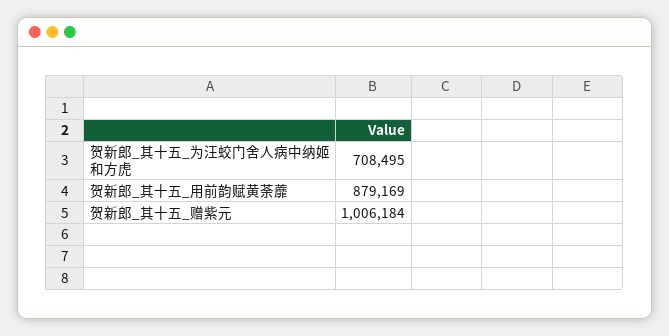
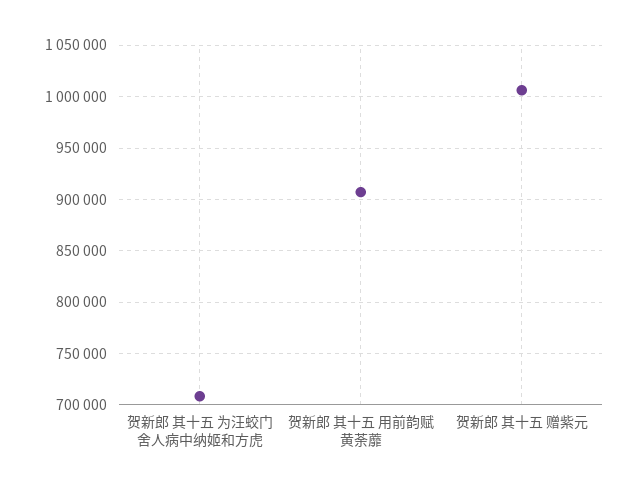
  {
    "贺新郎_其十五_为汪蛟门舍人病中纳姬和方虎": 708495,
-   "贺新郎_其十五_用前韵赋黄荼蘼": 879169,
+   "贺新郎_其十五_用前韵赋黄荼蘼": 910000,
    "贺新郎_其十五_赠紫元": 1006184
  }

